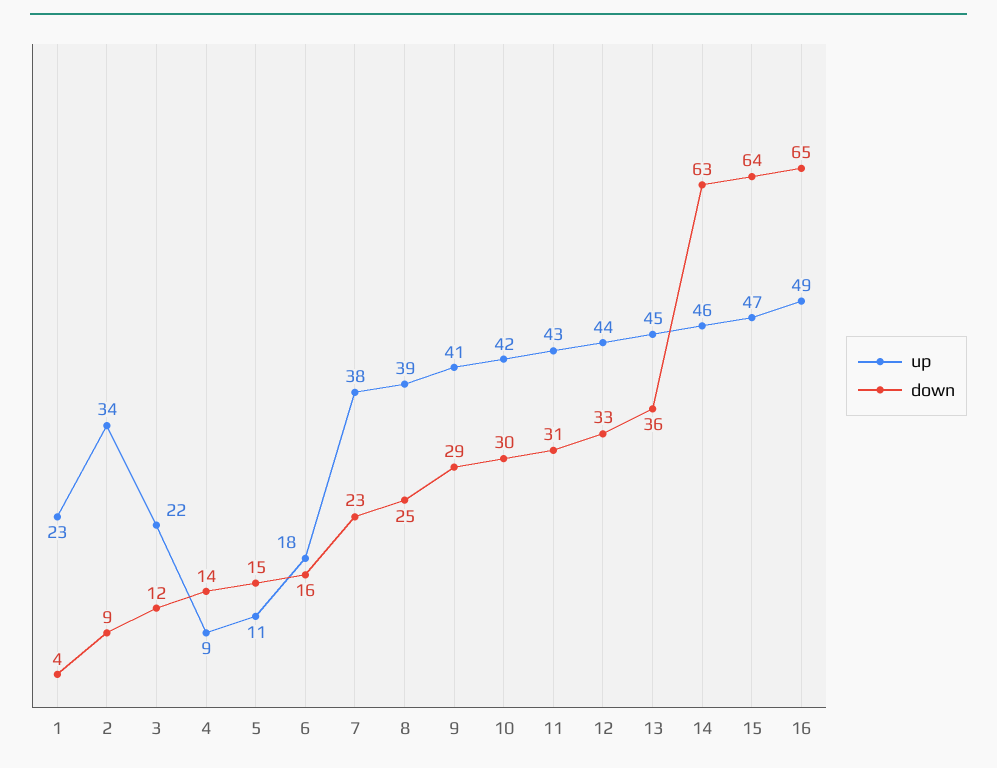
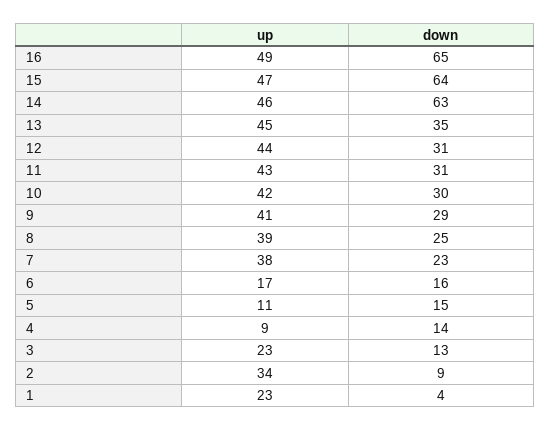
  {
    "up": {
      "1": 23,
      "2": 34,
-     "3": 22,
+     "3": 23,
      "4": 9,
      "5": 11,
-     "6": 18,
+     "6": 17,
      "7": 38,
      "8": 39,
      "9": 41,
      "10": 42,
      "11": 43,
      "12": 44,
      "13": 45,
      "14": 46,
      "15": 47,
      "16": 49
    },
    "down": {
      "1": 4,
      "2": 9,
-     "3": 12,
+     "3": 13,
      "4": 14,
      "5": 15,
      "6": 16,
      "7": 23,
      "8": 25,
      "9": 29,
      "10": 30,
      "11": 31,
-     "12": 33,
+     "12": 31,
-     "13": 36,
+     "13": 35,
      "14": 63,
      "15": 64,
      "16": 65
    }
  }

